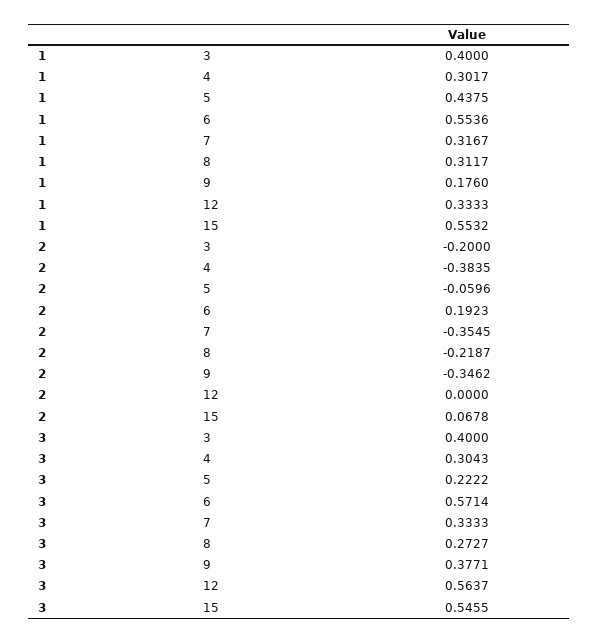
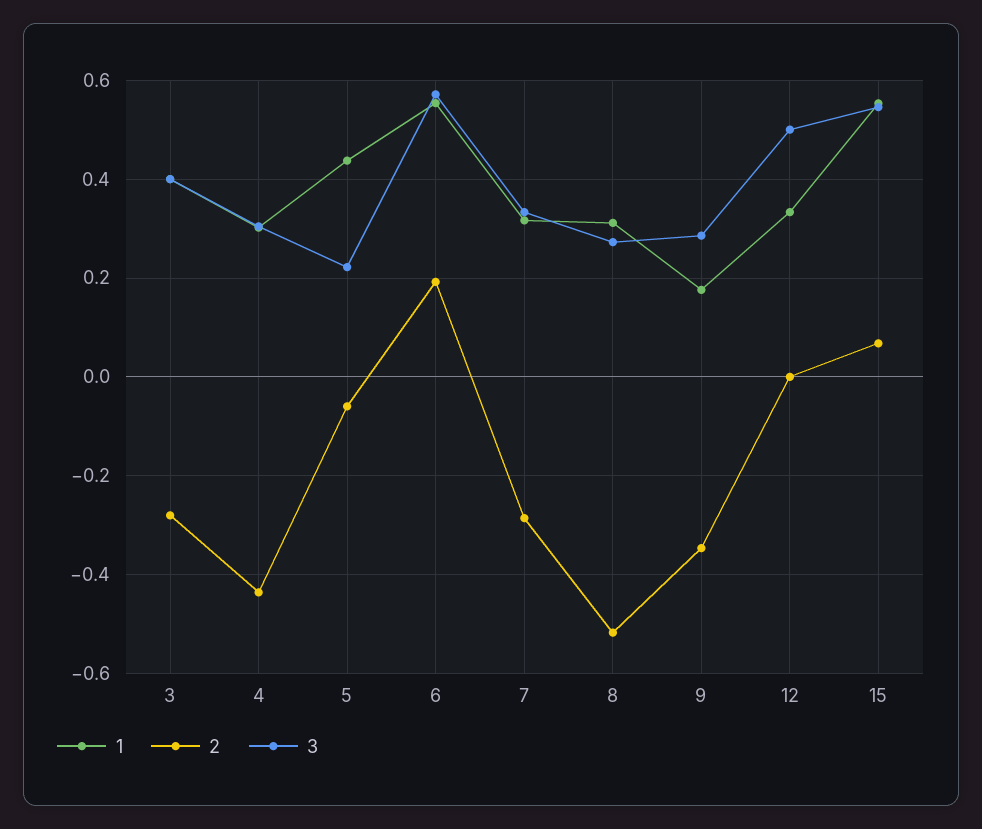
  {
    "1": {
      "3": 0.4,
      "4": 0.3017,
      "5": 0.4375,
      "6": 0.5536,
      "7": 0.3167,
      "8": 0.3117,
      "9": 0.176,
      "12": 0.3333,
      "15": 0.5532
    },
    "2": {
-     "3": -0.2,
+     "3": -0.28,
-     "4": -0.3835,
+     "4": -0.44,
      "5": -0.0596,
      "6": 0.1923,
-     "7": -0.3545,
+     "7": -0.28,
-     "8": -0.2187,
+     "8": -0.52,
      "9": -0.3462,
      "12": 0,
      "15": 0.0678
    },
    "3": {
      "3": 0.4,
      "4": 0.3043,
      "5": 0.2222,
      "6": 0.5714,
      "7": 0.3333,
      "8": 0.2727,
-     "9": 0.3771,
+     "9": 0.28,
-     "12": 0.5637,
+     "12": 0.5,
      "15": 0.5455
    }
  }

